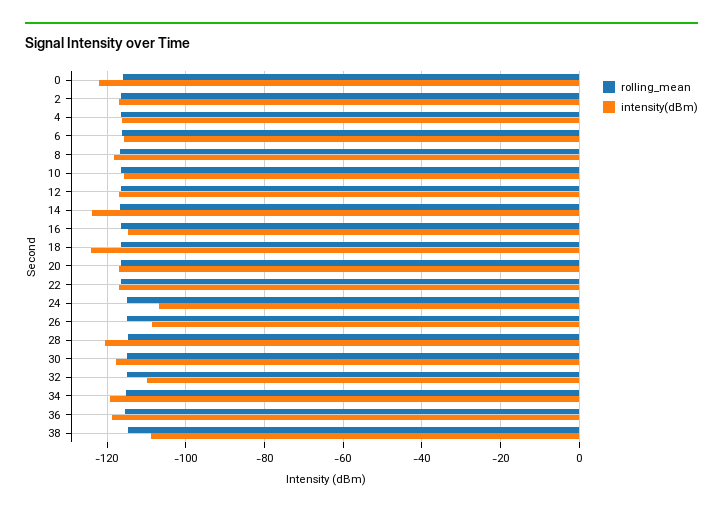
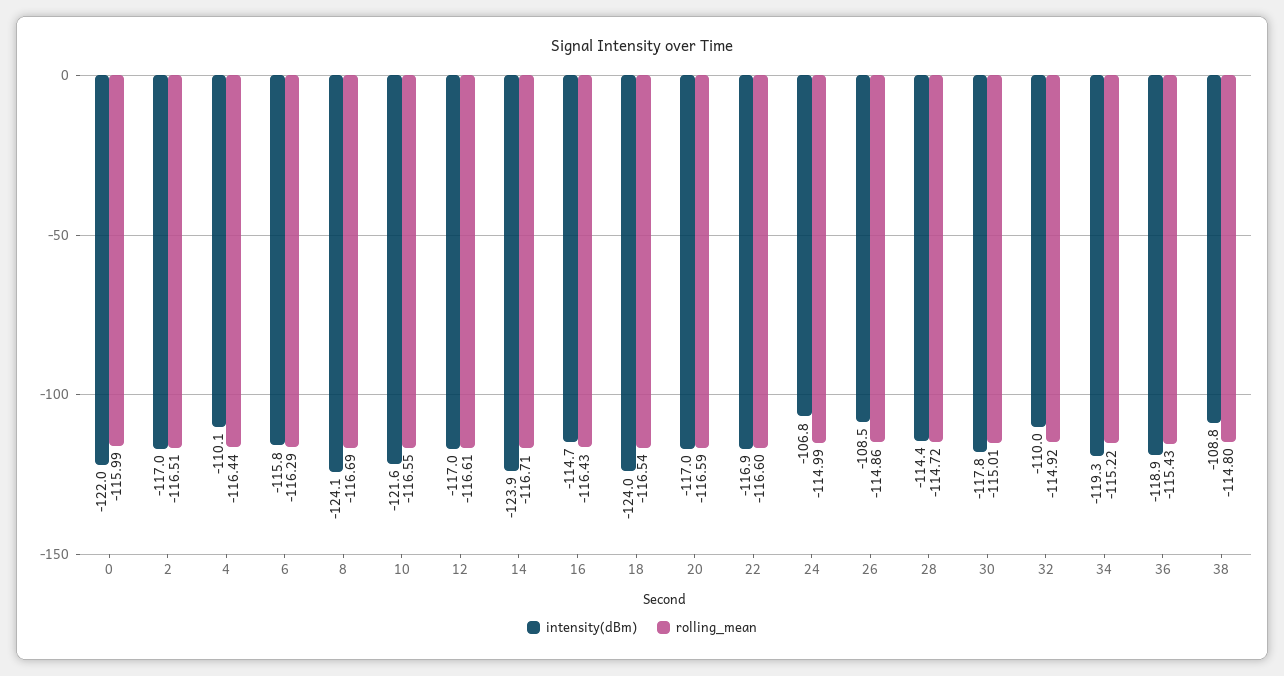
  {
    "rolling_mean": {
      "0": -115.99,
      "2": -116.51,
      "4": -116.44,
      "6": -116.29,
      "8": -116.69,
      "10": -116.55,
      "12": -116.61,
      "14": -116.71,
      "16": -116.43,
      "18": -116.54,
      "20": -116.59,
      "22": -116.6,
      "24": -114.99,
      "26": -114.86,
      "28": -114.72,
      "30": -115.01,
      "32": -114.92,
      "34": -115.22,
      "36": -115.43,
      "38": -114.8
    },
    "intensity(dBm)": {
      "0": -122,
      "2": -117,
-     "4": -116,
+     "4": -110.1,
      "6": -115.8,
-     "8": -118,
+     "8": -124.1,
-     "10": -116,
+     "10": -121.6,
      "12": -117,
      "14": -123.9,
      "16": -114.7,
      "18": -124,
      "20": -117,
      "22": -116.9,
      "24": -106.8,
      "26": -108.5,
-     "28": -120,
+     "28": -114.4,
      "30": -117.8,
      "32": -110,
      "34": -119.3,
      "36": -118.9,
      "38": -108.8
    }
  }

